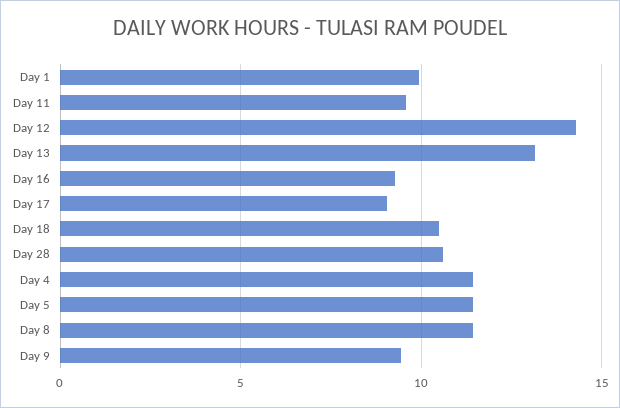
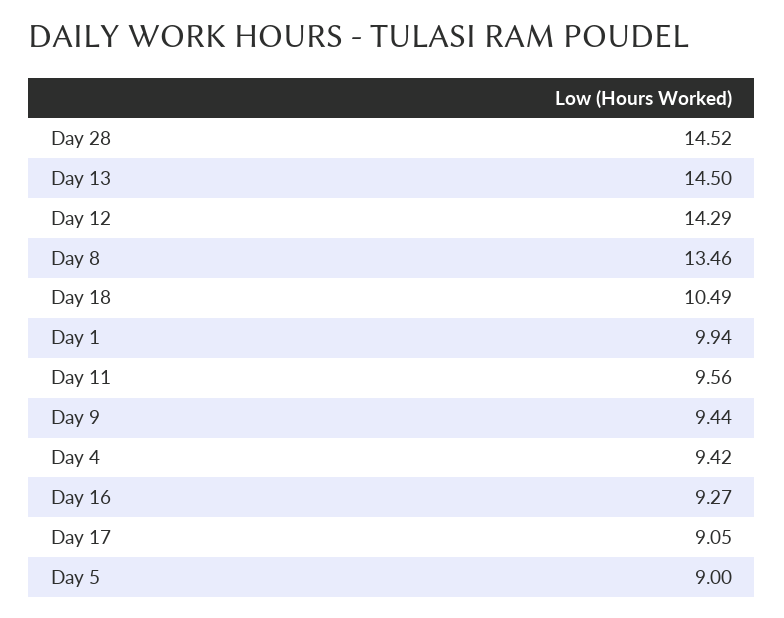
  {
    "Day 1": 9.94,
    "Day 11": 9.56,
    "Day 12": 14.29,
-   "Day 13": 13,
+   "Day 13": 14.5,
    "Day 16": 9.27,
    "Day 17": 9.05,
    "Day 18": 10.49,
-   "Day 28": 10.5,
+   "Day 28": 14.52,
-   "Day 4": 11.5,
+   "Day 4": 9.42,
-   "Day 5": 11.5,
+   "Day 5": 9,
-   "Day 8": 11.5,
+   "Day 8": 13.46,
    "Day 9": 9.44
  }

